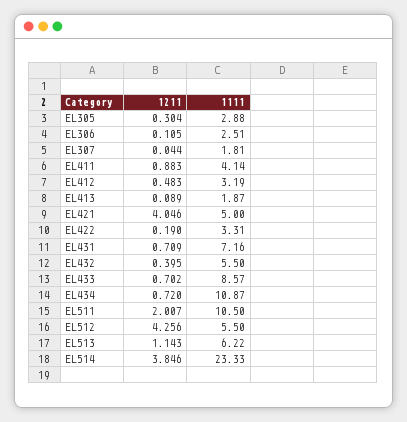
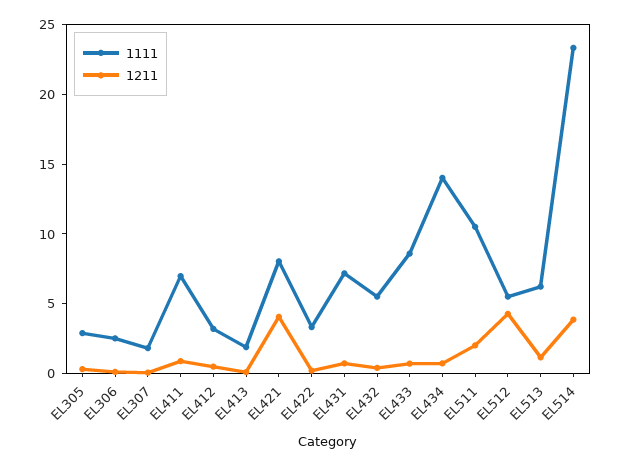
  {
    "1211": {
      "EL305": 0.304,
      "EL306": 0.105,
      "EL307": 0.044,
      "EL411": 0.883,
      "EL412": 0.483,
      "EL413": 0.089,
      "EL421": 4.046,
      "EL422": 0.19,
      "EL431": 0.709,
      "EL432": 0.395,
      "EL433": 0.702,
      "EL434": 0.72,
      "EL511": 2.007,
      "EL512": 4.256,
      "EL513": 1.143,
      "EL514": 3.846
    },
    "1111": {
      "EL305": 2.88,
      "EL306": 2.51,
      "EL307": 1.81,
-     "EL411": 4.14,
+     "EL411": 7,
      "EL412": 3.19,
      "EL413": 1.87,
-     "EL421": 5,
+     "EL421": 8,
      "EL422": 3.31,
      "EL431": 7.16,
      "EL432": 5.5,
      "EL433": 8.57,
-     "EL434": 10.87,
+     "EL434": 14,
      "EL511": 10.5,
      "EL512": 5.5,
      "EL513": 6.22,
      "EL514": 23.33
    }
  }

